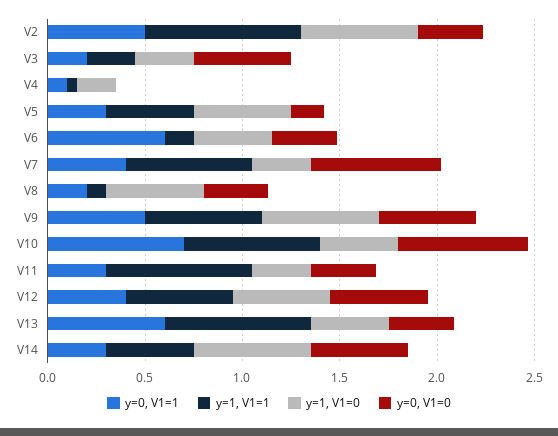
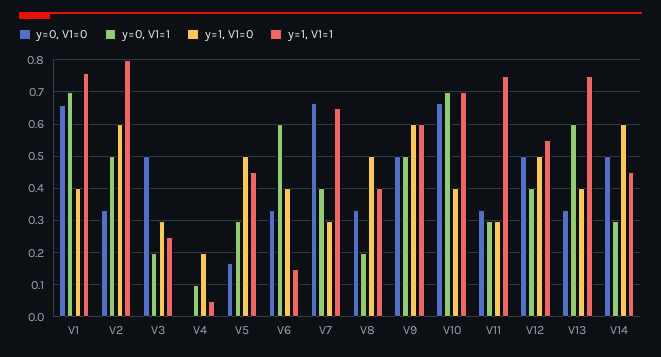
  {
    "y=0, V1=1": {
      "V2": 0.5,
      "V3": 0.2,
      "V4": 0.1,
      "V5": 0.3,
      "V6": 0.6,
      "V7": 0.4,
      "V8": 0.2,
      "V9": 0.5,
      "V10": 0.7,
      "V11": 0.3,
      "V12": 0.4,
      "V13": 0.6,
-     "V14": 0.3
+     "V14": 0.3,
+     "V1": 0.7
    },
    "y=1, V1=1": {
      "V2": 0.8,
      "V3": 0.26,
      "V4": 0.06,
      "V5": 0.46,
      "V6": 0.16,
      "V7": 0.66,
-     "V8": 0.1,
+     "V8": 0.4,
      "V9": 0.6,
      "V10": 0.7,
      "V11": 0.76,
      "V12": 0.56,
      "V13": 0.76,
-     "V14": 0.46
+     "V14": 0.46,
+     "V1": 0.76
    },
    "y=1, V1=0": {
      "V2": 0.6,
      "V3": 0.3,
      "V4": 0.2,
      "V5": 0.5,
      "V6": 0.4,
      "V7": 0.3,
      "V8": 0.5,
      "V9": 0.6,
      "V10": 0.4,
      "V11": 0.3,
      "V12": 0.5,
      "V13": 0.4,
-     "V14": 0.6
+     "V14": 0.6,
+     "V1": 0.4
    },
    "y=0, V1=0": {
      "V2": 0.34,
      "V3": 0.5,
      "V4": 0,
      "V5": 0.16,
      "V6": 0.34,
      "V7": 0.66,
      "V8": 0.34,
      "V9": 0.5,
      "V10": 0.66,
      "V11": 0.34,
      "V12": 0.5,
      "V13": 0.34,
-     "V14": 0.5
+     "V14": 0.5,
+     "V1": 0.66
    }
  }

